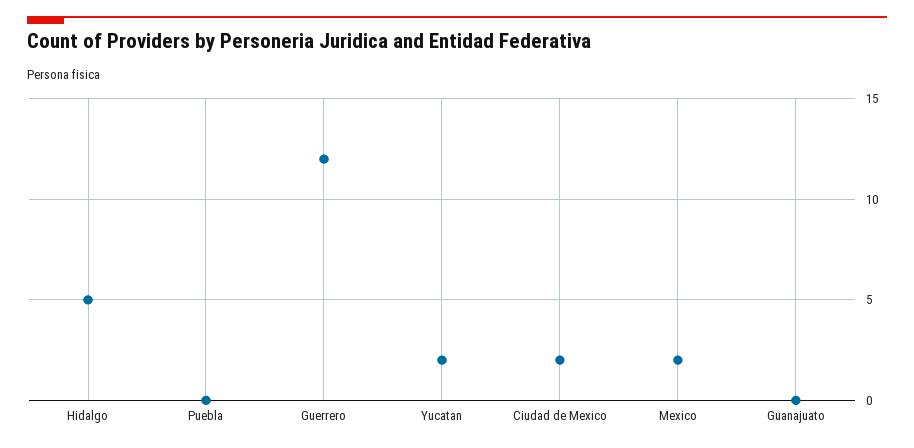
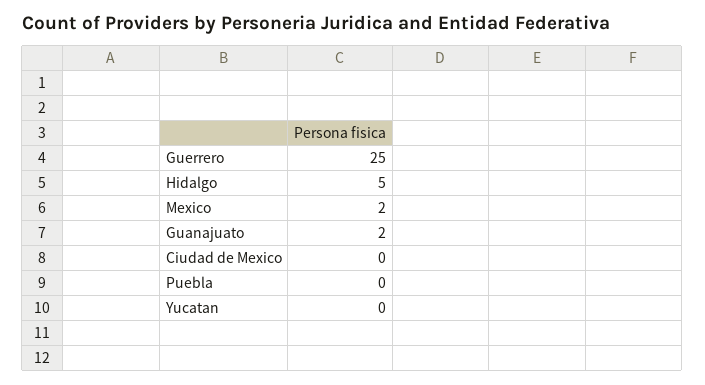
  {
    "Hidalgo": 5,
    "Puebla": 0,
-   "Guerrero": 12,
+   "Guerrero": 25,
-   "Yucatan": 2,
+   "Yucatan": 0,
-   "Ciudad de Mexico": 2,
+   "Ciudad de Mexico": 0,
    "Mexico": 2,
-   "Guanajuato": 0
+   "Guanajuato": 2
  }

